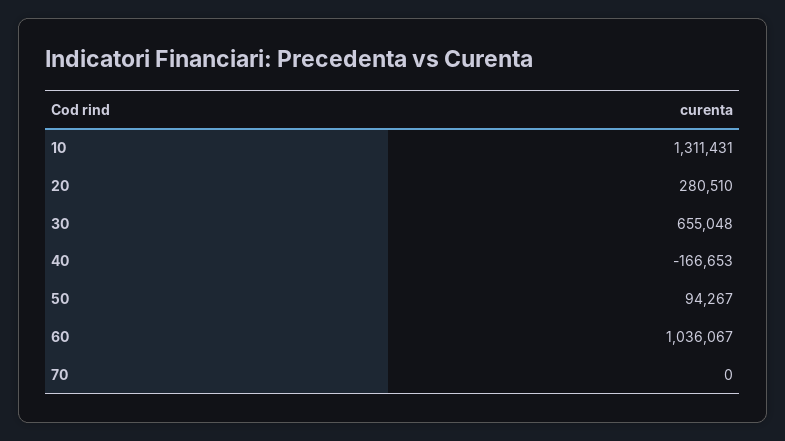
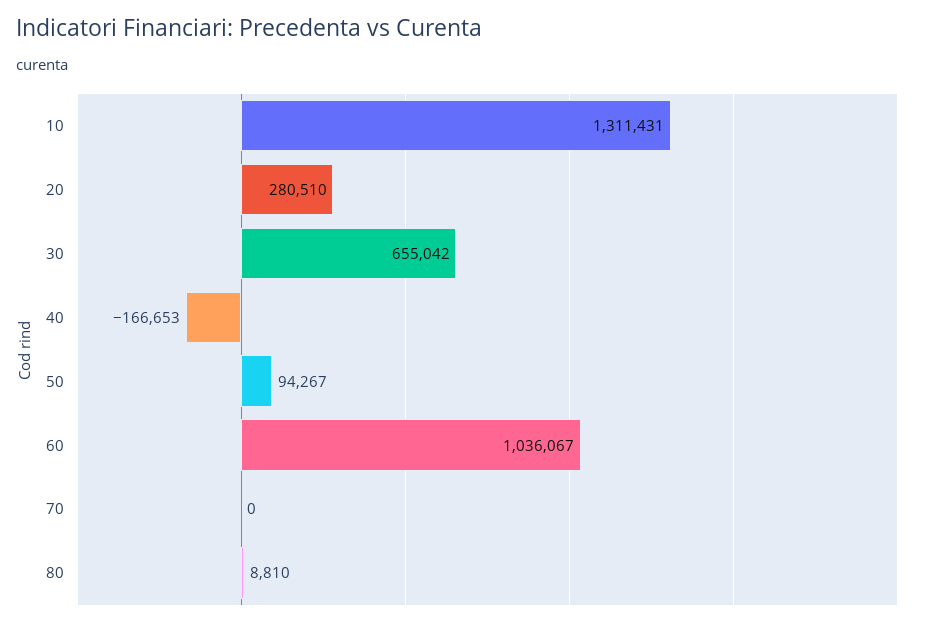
  {
    "10": 1311431,
    "20": 280510,
-   "30": 655048,
+   "30": 655042,
    "40": -166653,
    "50": 94267,
    "60": 1036067,
-   "70": 0
+   "70": 0,
+   "80": 8810
  }

